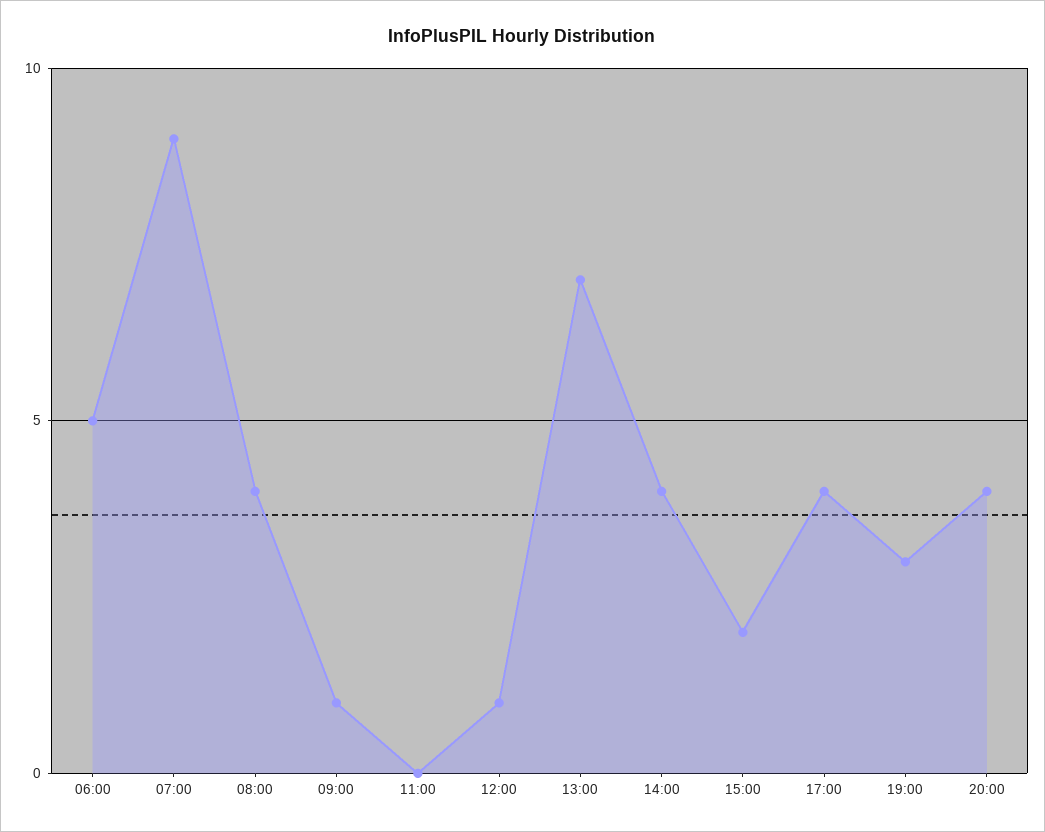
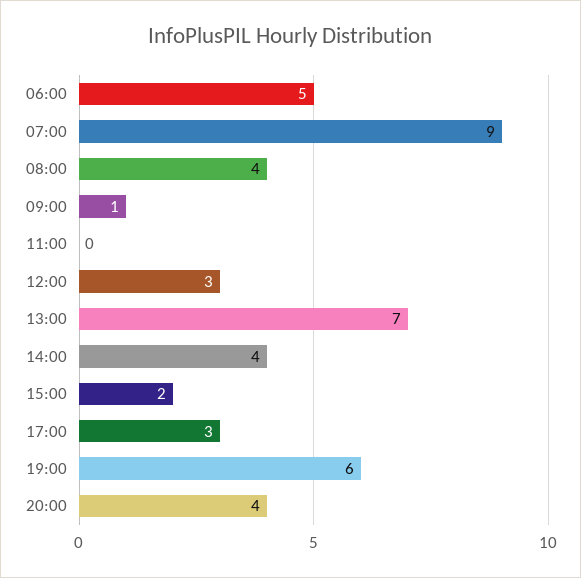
  {
    "06:00": 5,
    "07:00": 9,
    "08:00": 4,
    "09:00": 1,
    "11:00": 0,
-   "12:00": 1,
+   "12:00": 3,
    "13:00": 7,
    "14:00": 4,
    "15:00": 2,
-   "17:00": 4,
+   "17:00": 3,
-   "19:00": 3,
+   "19:00": 6,
    "20:00": 4
  }

